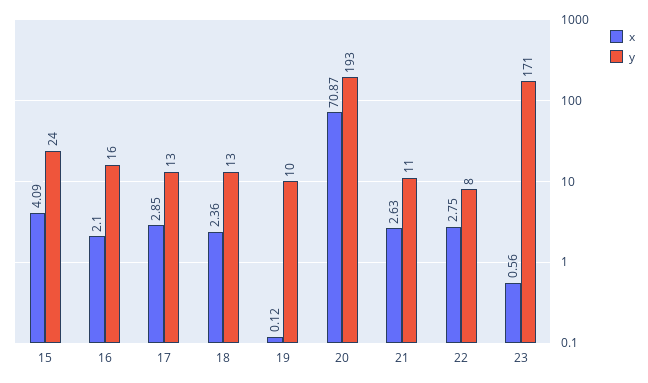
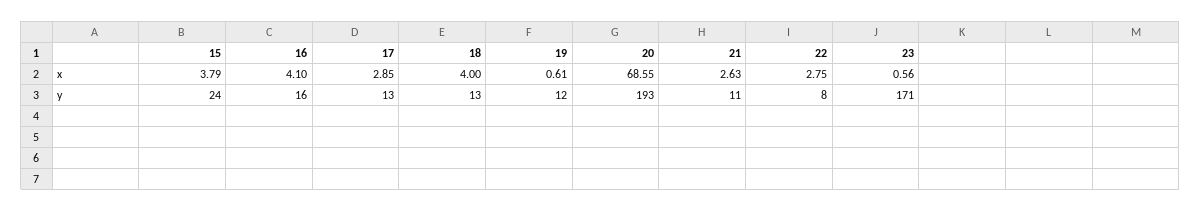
  {
    "x": {
-     "15": 4.09,
+     "15": 3.79,
-     "16": 2.1,
+     "16": 4.1,
      "17": 2.85,
-     "18": 2.36,
+     "18": 4,
-     "19": 0.12,
+     "19": 0.61,
-     "20": 70.87,
+     "20": 68.55,
      "21": 2.63,
      "22": 2.75,
      "23": 0.56
    },
    "y": {
      "15": 24,
      "16": 16,
      "17": 13,
      "18": 13,
-     "19": 10,
+     "19": 12,
      "20": 193,
      "21": 11,
      "22": 8,
      "23": 171
    }
  }

